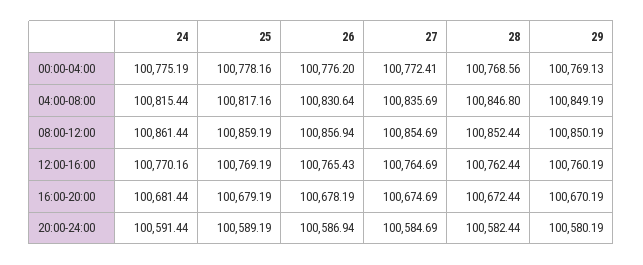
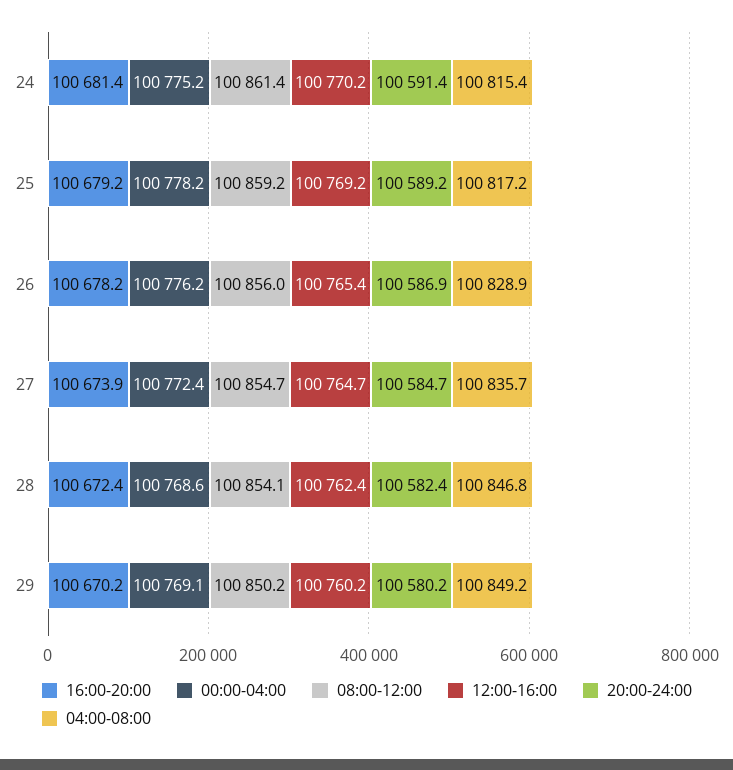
  {
    "00:00-04:00": {
      "24": 100775.19,
      "25": 100778.16,
      "26": 100776.2,
      "27": 100772.41,
      "28": 100768.56,
      "29": 100769.13
    },
    "04:00-08:00": {
      "24": 100815.44,
      "25": 100817.16,
-     "26": 100830.64,
+     "26": 100828.9,
      "27": 100835.69,
      "28": 100846.8,
      "29": 100849.19
    },
    "08:00-12:00": {
      "24": 100861.44,
      "25": 100859.19,
-     "26": 100856.94,
+     "26": 100856,
      "27": 100854.69,
-     "28": 100852.44,
+     "28": 100854.1,
      "29": 100850.19
    },
    "12:00-16:00": {
      "24": 100770.16,
      "25": 100769.19,
      "26": 100765.43,
      "27": 100764.69,
      "28": 100762.44,
      "29": 100760.19
    },
    "16:00-20:00": {
      "24": 100681.44,
      "25": 100679.19,
      "26": 100678.19,
-     "27": 100674.69,
+     "27": 100673.9,
      "28": 100672.44,
      "29": 100670.19
    },
    "20:00-24:00": {
      "24": 100591.44,
      "25": 100589.19,
      "26": 100586.94,
      "27": 100584.69,
      "28": 100582.44,
      "29": 100580.19
    }
  }

